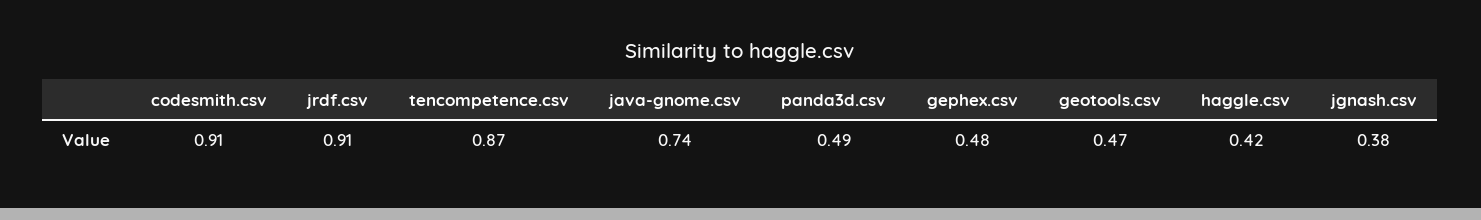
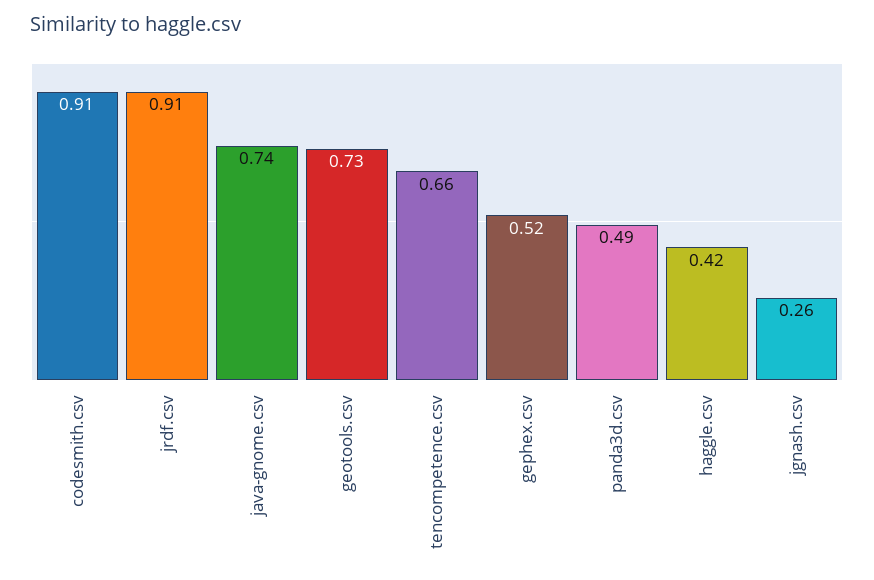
  {
    "codesmith.csv": 0.91,
    "jrdf.csv": 0.91,
-   "tencompetence.csv": 0.87,
+   "tencompetence.csv": 0.66,
    "java-gnome.csv": 0.74,
    "panda3d.csv": 0.49,
-   "gephex.csv": 0.48,
+   "gephex.csv": 0.52,
-   "geotools.csv": 0.47,
+   "geotools.csv": 0.73,
    "haggle.csv": 0.42,
-   "jgnash.csv": 0.38
+   "jgnash.csv": 0.26
  }

